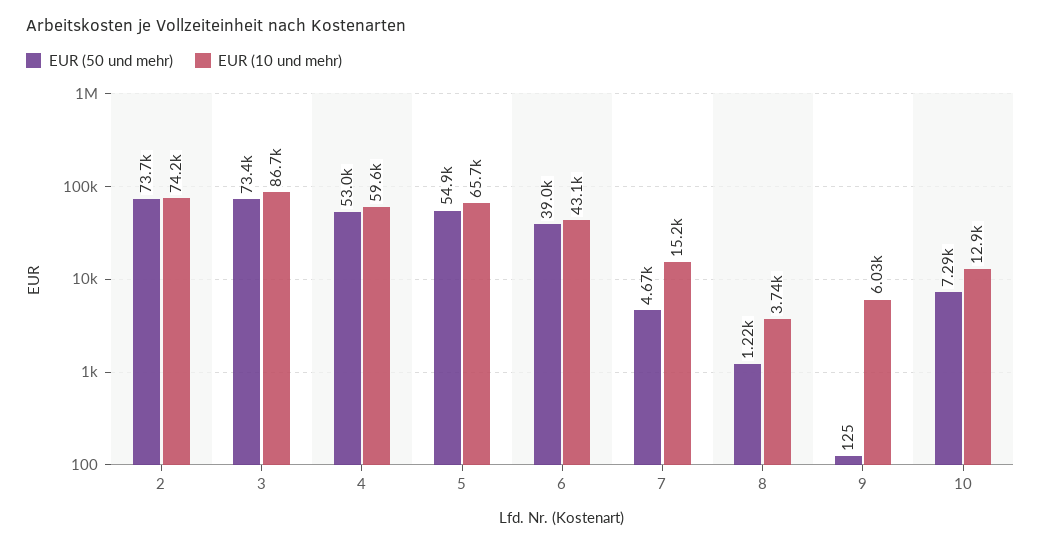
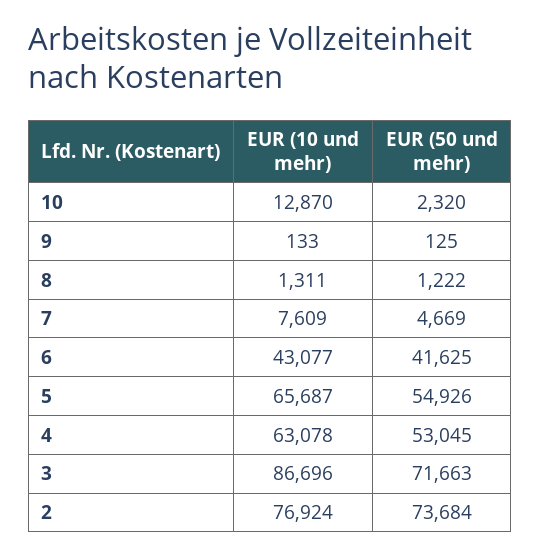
  {
    "EUR (50 und mehr)": {
      "2": 73684,
-     "3": 73400,
+     "3": 71663,
      "4": 53045,
      "5": 54926,
-     "6": 39000,
+     "6": 41625,
      "7": 4669,
      "8": 1222,
      "9": 125,
-     "10": 7290
+     "10": 2320
    },
    "EUR (10 und mehr)": {
-     "2": 74200,
+     "2": 76924,
      "3": 86696,
-     "4": 59600,
+     "4": 63078,
      "5": 65687,
      "6": 43077,
-     "7": 15200,
+     "7": 7609,
-     "8": 3740,
+     "8": 1311,
-     "9": 6030,
+     "9": 133,
      "10": 12870
    }
  }

